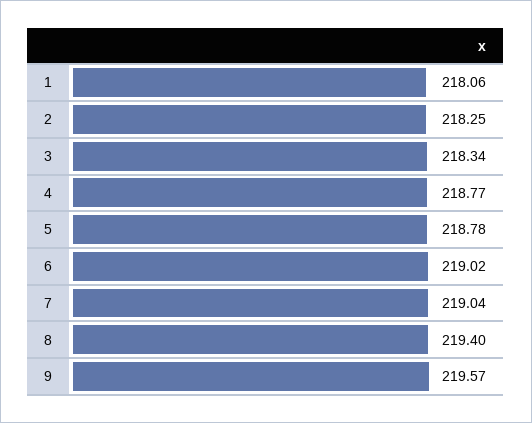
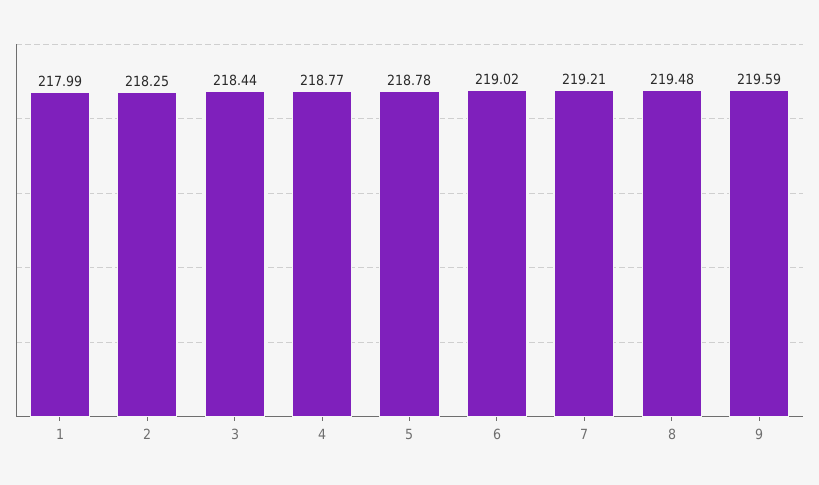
  {
-   "1": 218.06,
+   "1": 217.99,
    "2": 218.25,
-   "3": 218.34,
+   "3": 218.44,
    "4": 218.77,
    "5": 218.78,
    "6": 219.02,
-   "7": 219.04,
+   "7": 219.21,
-   "8": 219.4,
+   "8": 219.48,
-   "9": 219.57
+   "9": 219.59
  }

